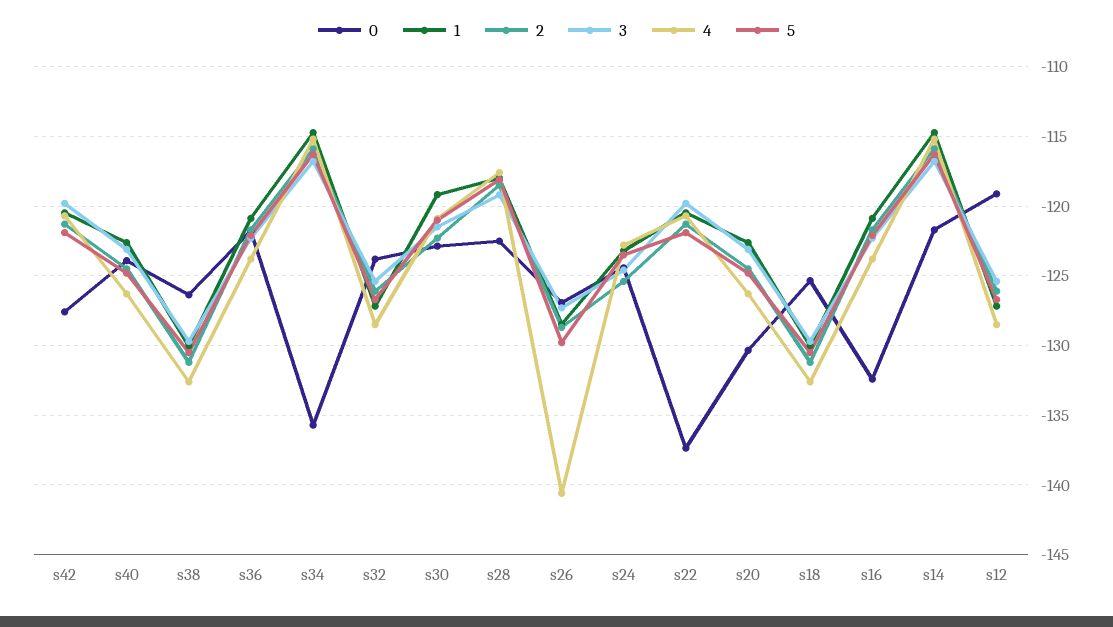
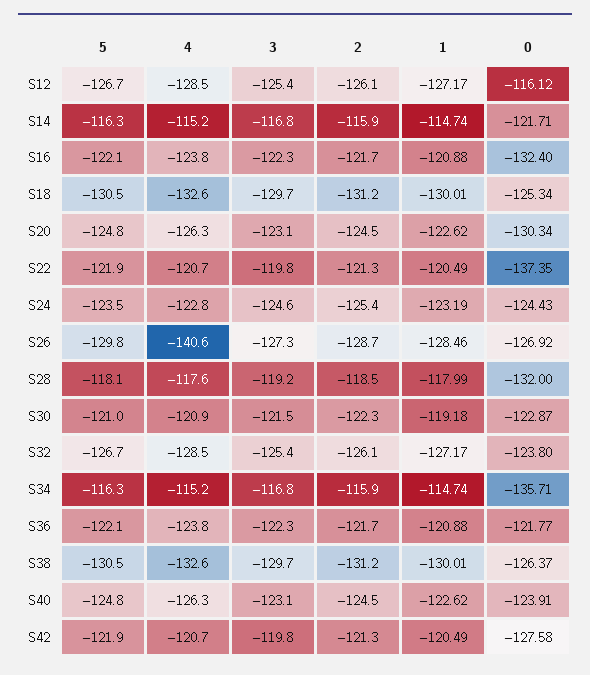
  {
    "0": {
      "s42": -127.58,
      "s40": -123.91,
      "s38": -126.37,
      "s36": -121.77,
      "s34": -135.71,
      "s32": -123.8,
      "s30": -122.87,
-     "s28": -122.5,
+     "s28": -132,
      "s26": -126.92,
      "s24": -124.43,
      "s22": -137.35,
      "s20": -130.34,
      "s18": -125.34,
      "s16": -132.4,
      "s14": -121.71,
-     "s12": -119
+     "s12": -116.12
    },
    "1": {
      "s42": -120.49,
      "s40": -122.62,
      "s38": -130.01,
      "s36": -120.88,
      "s34": -114.74,
      "s32": -127.17,
      "s30": -119.18,
      "s28": -117.99,
      "s26": -128.46,
      "s24": -123.19,
      "s22": -120.49,
      "s20": -122.62,
      "s18": -130.01,
      "s16": -120.88,
      "s14": -114.74,
      "s12": -127.17
    },
    "2": {
      "s42": -121.3,
      "s40": -124.5,
      "s38": -131.2,
      "s36": -121.7,
      "s34": -115.9,
      "s32": -126.1,
      "s30": -122.3,
      "s28": -118.5,
      "s26": -128.7,
      "s24": -125.4,
      "s22": -121.3,
      "s20": -124.5,
      "s18": -131.2,
      "s16": -121.7,
      "s14": -115.9,
      "s12": -126.1
    },
    "3": {
      "s42": -119.8,
      "s40": -123.1,
      "s38": -129.7,
      "s36": -122.3,
      "s34": -116.8,
      "s32": -125.4,
      "s30": -121.5,
      "s28": -119.2,
      "s26": -127.3,
      "s24": -124.6,
      "s22": -119.8,
      "s20": -123.1,
      "s18": -129.7,
      "s16": -122.3,
      "s14": -116.8,
      "s12": -125.4
    },
    "4": {
      "s42": -120.7,
      "s40": -126.3,
      "s38": -132.6,
      "s36": -123.8,
      "s34": -115.2,
      "s32": -128.5,
      "s30": -120.9,
      "s28": -117.6,
      "s26": -140.6,
      "s24": -122.8,
      "s22": -120.7,
      "s20": -126.3,
      "s18": -132.6,
      "s16": -123.8,
      "s14": -115.2,
      "s12": -128.5
    },
    "5": {
      "s42": -121.9,
      "s40": -124.8,
      "s38": -130.5,
      "s36": -122.1,
      "s34": -116.3,
      "s32": -126.7,
      "s30": -121,
      "s28": -118.1,
      "s26": -129.8,
      "s24": -123.5,
      "s22": -121.9,
      "s20": -124.8,
      "s18": -130.5,
      "s16": -122.1,
      "s14": -116.3,
      "s12": -126.7
    }
  }

